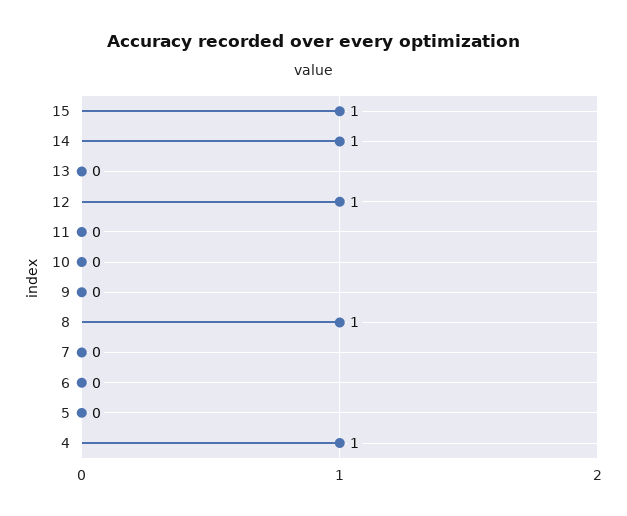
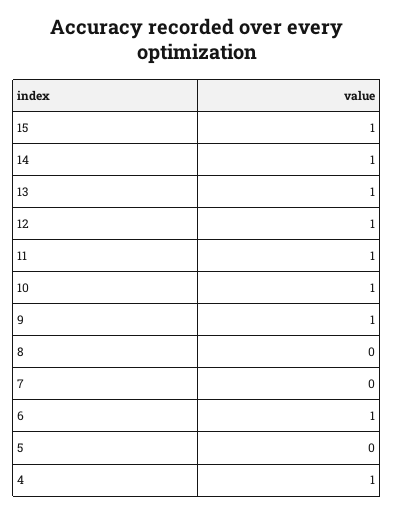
  {
    "15": 1,
    "14": 1,
-   "13": 0,
+   "13": 1,
    "12": 1,
-   "11": 0,
+   "11": 1,
-   "10": 0,
+   "10": 1,
-   "9": 0,
+   "9": 1,
-   "8": 1,
+   "8": 0,
    "7": 0,
-   "6": 0,
+   "6": 1,
    "5": 0,
    "4": 1
  }

